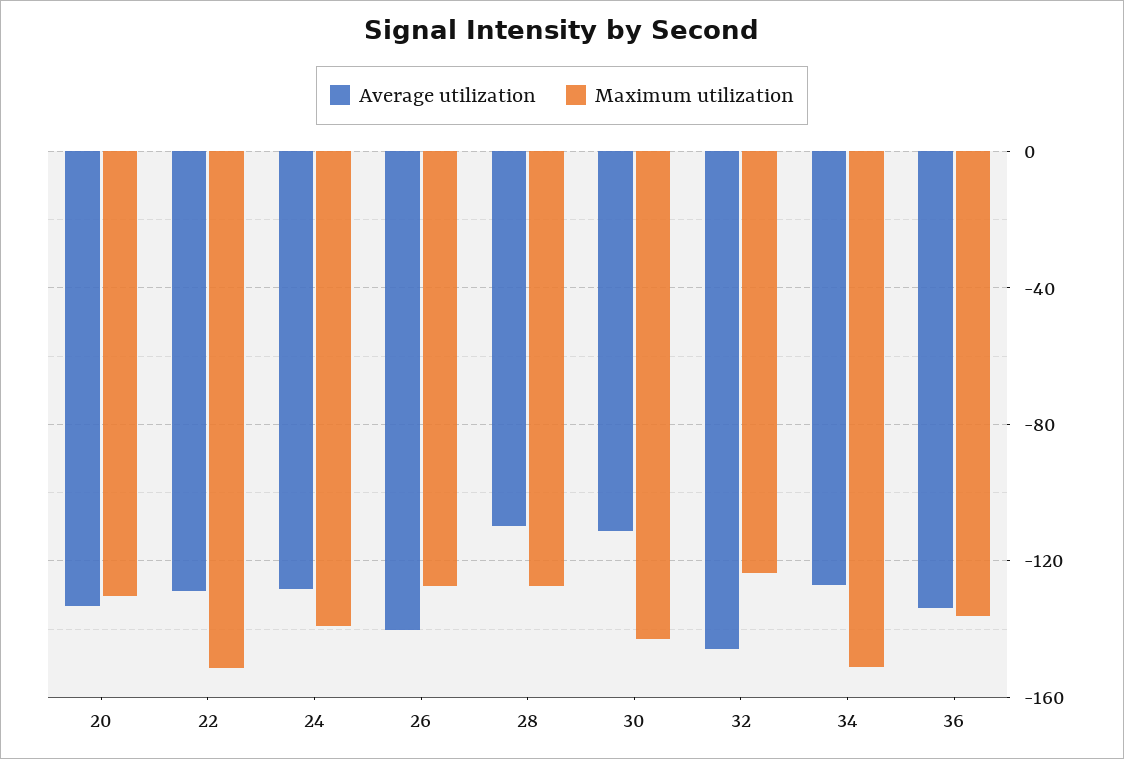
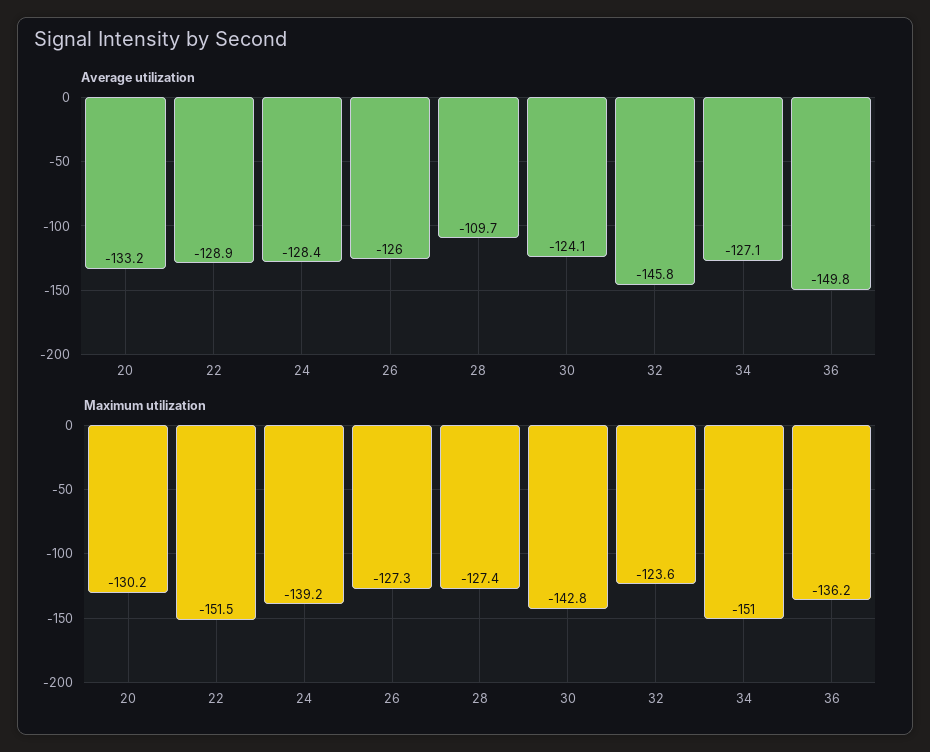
  {
    "Average utilization": {
      "20": -133.2,
      "22": -128.9,
      "24": -128.4,
-     "26": -140,
+     "26": -126,
      "28": -109.7,
-     "30": -110,
+     "30": -124.1,
      "32": -145.8,
      "34": -127.1,
-     "36": -135
+     "36": -149.8
    },
    "Maximum utilization": {
      "20": -130.2,
      "22": -151.5,
      "24": -139.2,
      "26": -127.3,
      "28": -127.4,
      "30": -142.8,
      "32": -123.6,
      "34": -151,
      "36": -136.2
    }
  }

